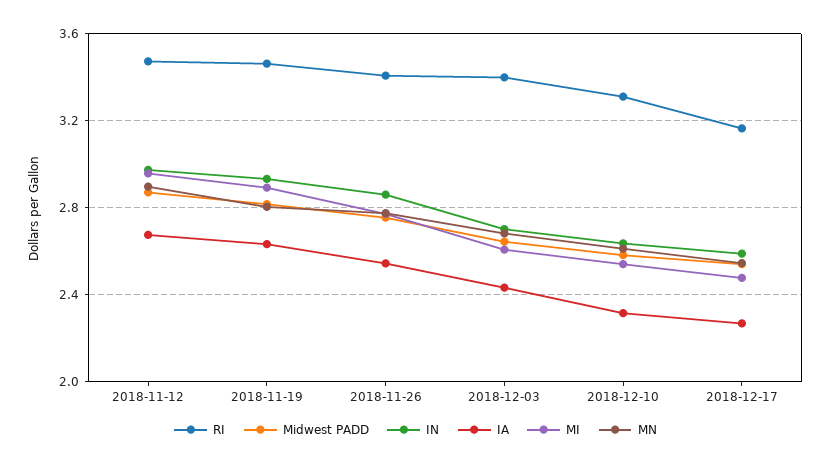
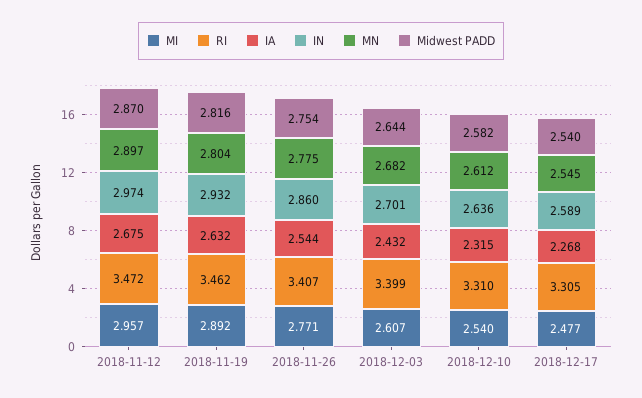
  {
    "RI": {
      "2018-11-12": 3.472,
      "2018-11-19": 3.462,
      "2018-11-26": 3.407,
      "2018-12-03": 3.399,
      "2018-12-10": 3.31,
-     "2018-12-17": 3.15
+     "2018-12-17": 3.305
    },
    "Midwest PADD": {
      "2018-11-12": 2.87,
      "2018-11-19": 2.816,
      "2018-11-26": 2.754,
      "2018-12-03": 2.644,
      "2018-12-10": 2.582,
      "2018-12-17": 2.54
    },
    "IN": {
      "2018-11-12": 2.974,
      "2018-11-19": 2.932,
      "2018-11-26": 2.86,
      "2018-12-03": 2.701,
      "2018-12-10": 2.636,
      "2018-12-17": 2.589
    },
    "IA": {
      "2018-11-12": 2.675,
      "2018-11-19": 2.632,
      "2018-11-26": 2.544,
      "2018-12-03": 2.432,
      "2018-12-10": 2.315,
      "2018-12-17": 2.268
    },
    "MI": {
      "2018-11-12": 2.957,
      "2018-11-19": 2.892,
      "2018-11-26": 2.771,
      "2018-12-03": 2.607,
      "2018-12-10": 2.54,
      "2018-12-17": 2.477
    },
    "MN": {
      "2018-11-12": 2.897,
      "2018-11-19": 2.804,
      "2018-11-26": 2.775,
      "2018-12-03": 2.682,
      "2018-12-10": 2.612,
      "2018-12-17": 2.545
    }
  }

